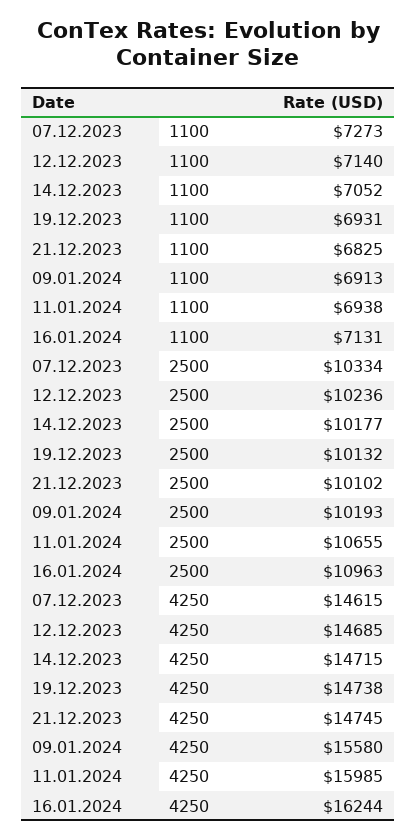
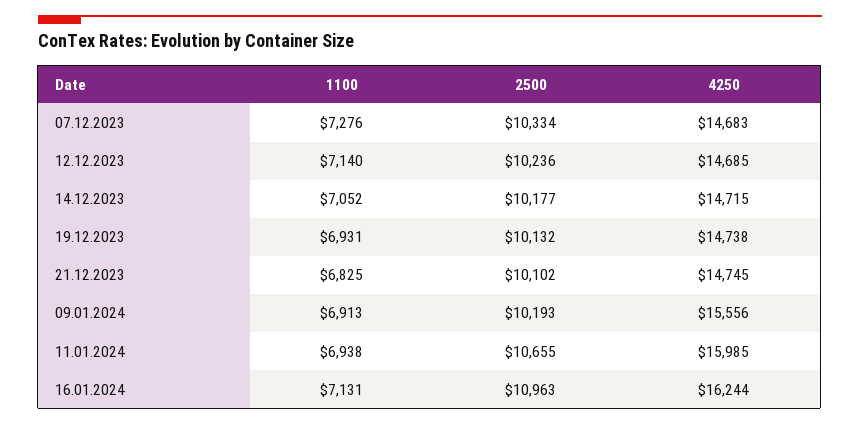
  {
    "07.12.2023": {
-     "1100": 7273,
+     "1100": 7276,
      "2500": 10334,
-     "4250": 14615
+     "4250": 14683
    },
    "12.12.2023": {
      "1100": 7140,
      "2500": 10236,
      "4250": 14685
    },
    "14.12.2023": {
      "1100": 7052,
      "2500": 10177,
      "4250": 14715
    },
    "19.12.2023": {
      "1100": 6931,
      "2500": 10132,
      "4250": 14738
    },
    "21.12.2023": {
      "1100": 6825,
      "2500": 10102,
      "4250": 14745
    },
    "09.01.2024": {
      "1100": 6913,
      "2500": 10193,
-     "4250": 15580
+     "4250": 15556
    },
    "11.01.2024": {
      "1100": 6938,
      "2500": 10655,
      "4250": 15985
    },
    "16.01.2024": {
      "1100": 7131,
      "2500": 10963,
      "4250": 16244
    }
  }

